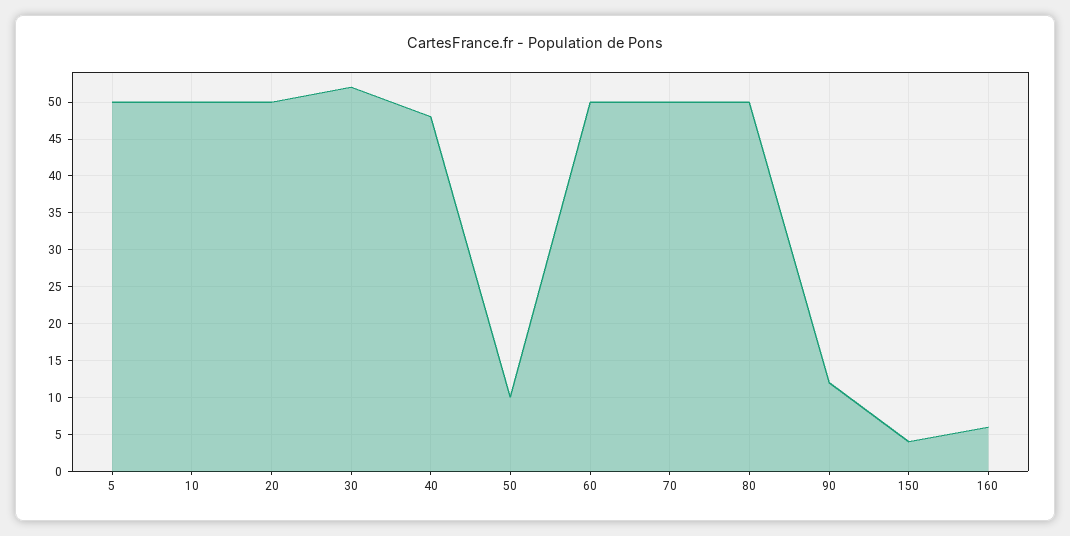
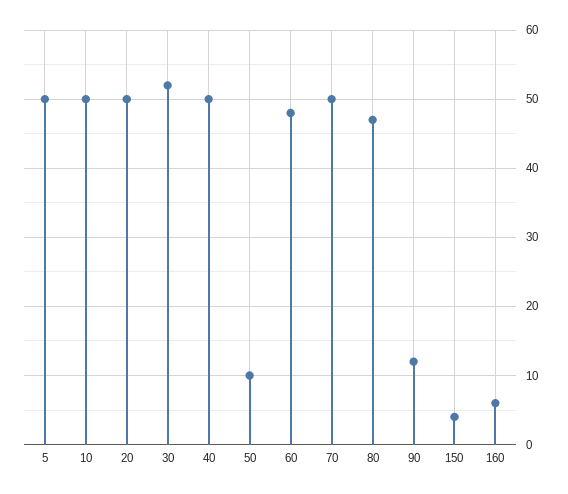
  {
    "5": 50,
    "10": 50,
    "20": 50,
    "30": 52,
-   "40": 48,
+   "40": 50,
    "50": 10,
-   "60": 50,
+   "60": 48,
    "70": 50,
-   "80": 50,
+   "80": 47,
    "90": 12,
    "150": 4,
    "160": 6
  }

